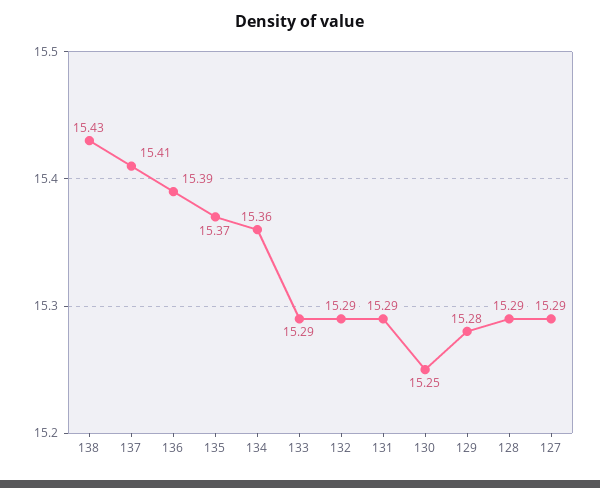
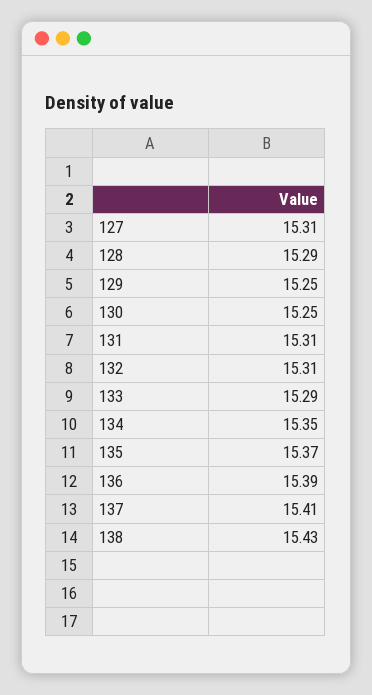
  {
    "138": 15.43,
    "137": 15.41,
    "136": 15.39,
    "135": 15.37,
-   "134": 15.36,
+   "134": 15.35,
    "133": 15.29,
-   "132": 15.29,
+   "132": 15.31,
-   "131": 15.29,
+   "131": 15.31,
    "130": 15.25,
-   "129": 15.28,
+   "129": 15.25,
    "128": 15.29,
-   "127": 15.29
+   "127": 15.31
  }

